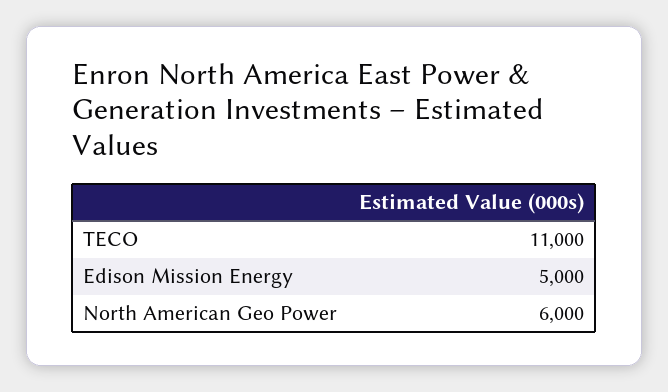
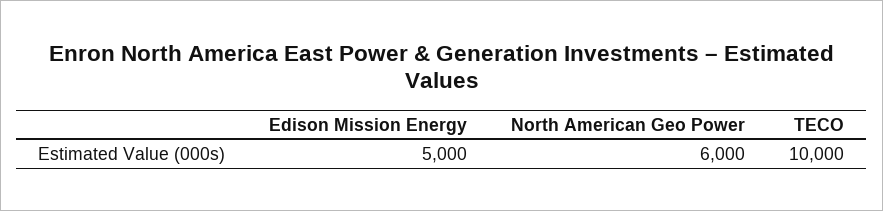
  {
-   "TECO": 11000,
+   "TECO": 10000,
    "Edison Mission Energy": 5000,
    "North American Geo Power": 6000
  }

